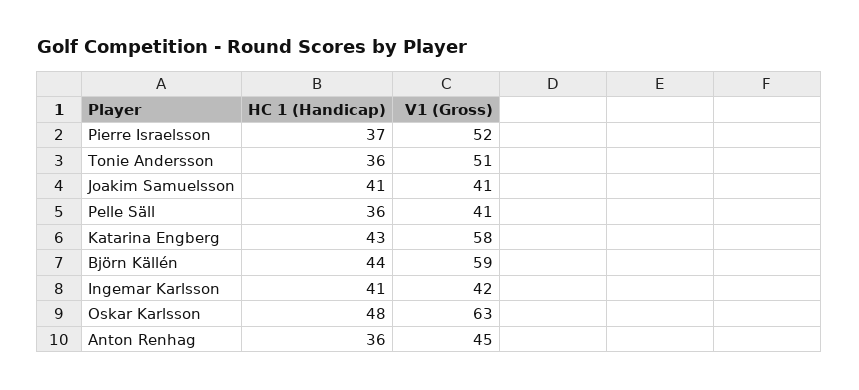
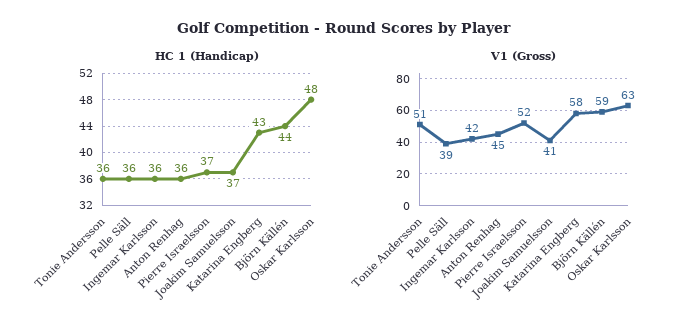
  {
    "HC 1 (Handicap)": {
      "Pierre Israelsson": 37,
      "Tonie Andersson": 36,
-     "Joakim Samuelsson": 41,
+     "Joakim Samuelsson": 37,
      "Pelle Säll": 36,
      "Katarina Engberg": 43,
      "Björn Källén": 44,
-     "Ingemar Karlsson": 41,
+     "Ingemar Karlsson": 36,
      "Oskar Karlsson": 48,
      "Anton Renhag": 36
    },
    "V1 (Gross)": {
      "Pierre Israelsson": 52,
      "Tonie Andersson": 51,
      "Joakim Samuelsson": 41,
-     "Pelle Säll": 41,
+     "Pelle Säll": 39,
      "Katarina Engberg": 58,
      "Björn Källén": 59,
      "Ingemar Karlsson": 42,
      "Oskar Karlsson": 63,
      "Anton Renhag": 45
    }
  }

